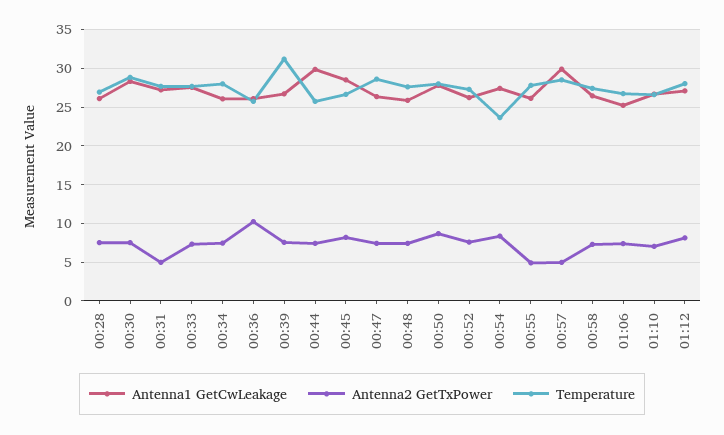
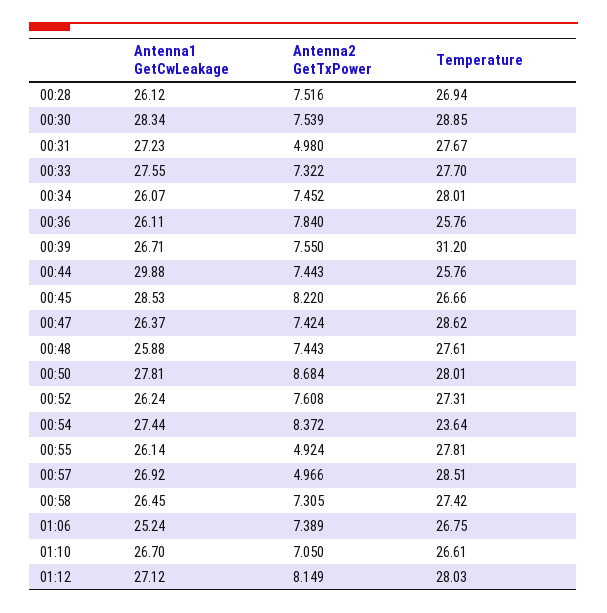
  {
    "Antenna1 GetCwLeakage": {
      "00:28": 26.12,
      "00:30": 28.34,
      "00:31": 27.23,
      "00:33": 27.55,
      "00:34": 26.07,
      "00:36": 26.11,
      "00:39": 26.71,
      "00:44": 29.88,
      "00:45": 28.53,
      "00:47": 26.37,
      "00:48": 25.88,
      "00:50": 27.81,
      "00:52": 26.24,
      "00:54": 27.44,
      "00:55": 26.14,
-     "00:57": 30,
+     "00:57": 26.92,
      "00:58": 26.45,
      "01:06": 25.24,
      "01:10": 26.7,
      "01:12": 27.12
    },
    "Antenna2 GetTxPower": {
      "00:28": 7.516,
      "00:30": 7.539,
      "00:31": 4.98,
      "00:33": 7.322,
      "00:34": 7.452,
-     "00:36": 10,
+     "00:36": 7.84,
      "00:39": 7.55,
      "00:44": 7.443,
      "00:45": 8.22,
      "00:47": 7.424,
      "00:48": 7.443,
      "00:50": 8.684,
      "00:52": 7.608,
      "00:54": 8.372,
      "00:55": 4.924,
      "00:57": 4.966,
      "00:58": 7.305,
      "01:06": 7.389,
      "01:10": 7.05,
      "01:12": 8.149
    },
    "Temperature": {
      "00:28": 26.94,
      "00:30": 28.85,
      "00:31": 27.67,
      "00:33": 27.7,
      "00:34": 28.01,
      "00:36": 25.76,
      "00:39": 31.2,
      "00:44": 25.76,
      "00:45": 26.66,
      "00:47": 28.62,
      "00:48": 27.61,
      "00:50": 28.01,
      "00:52": 27.31,
      "00:54": 23.64,
      "00:55": 27.81,
      "00:57": 28.51,
      "00:58": 27.42,
      "01:06": 26.75,
      "01:10": 26.61,
      "01:12": 28.03
    }
  }

